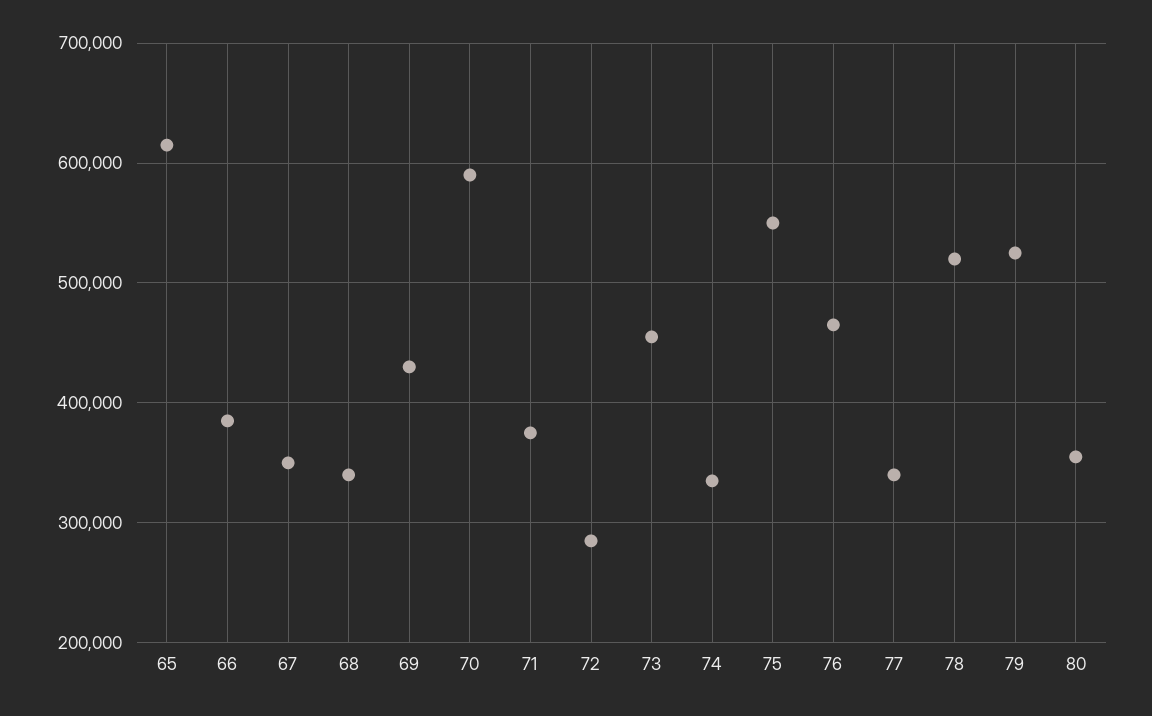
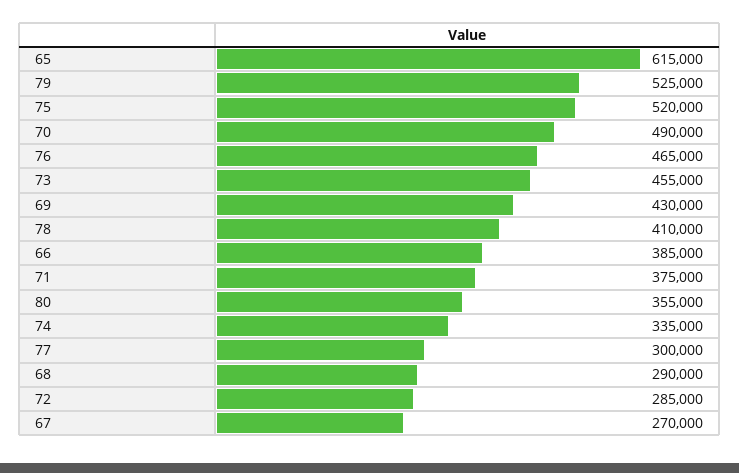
  {
    "65": 615000,
    "66": 385000,
-   "67": 350000,
+   "67": 270000,
-   "68": 340000,
+   "68": 290000,
    "69": 430000,
-   "70": 590000,
+   "70": 490000,
    "71": 375000,
    "72": 285000,
    "73": 455000,
    "74": 335000,
-   "75": 550000,
+   "75": 520000,
    "76": 465000,
-   "77": 340000,
+   "77": 300000,
-   "78": 520000,
+   "78": 410000,
    "79": 525000,
    "80": 355000
  }

